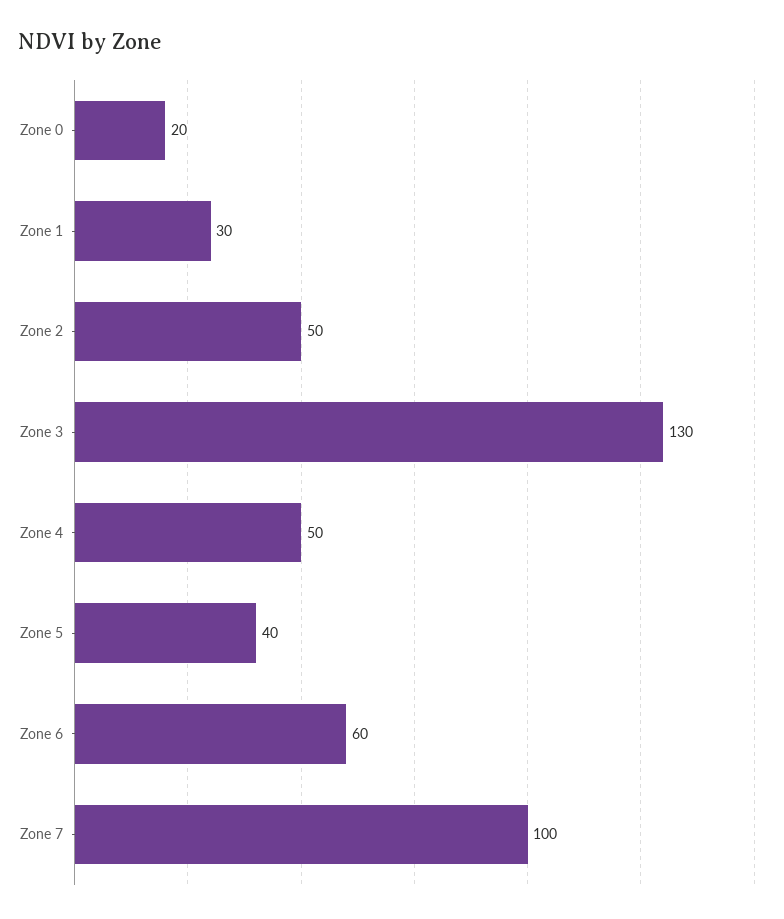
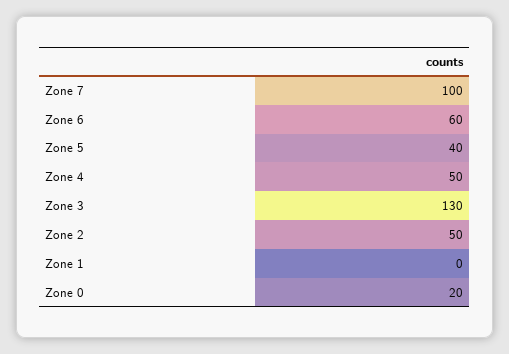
  {
    "Zone 0": 20,
-   "Zone 1": 30,
+   "Zone 1": 0,
    "Zone 2": 50,
    "Zone 3": 130,
    "Zone 4": 50,
    "Zone 5": 40,
    "Zone 6": 60,
    "Zone 7": 100
  }

